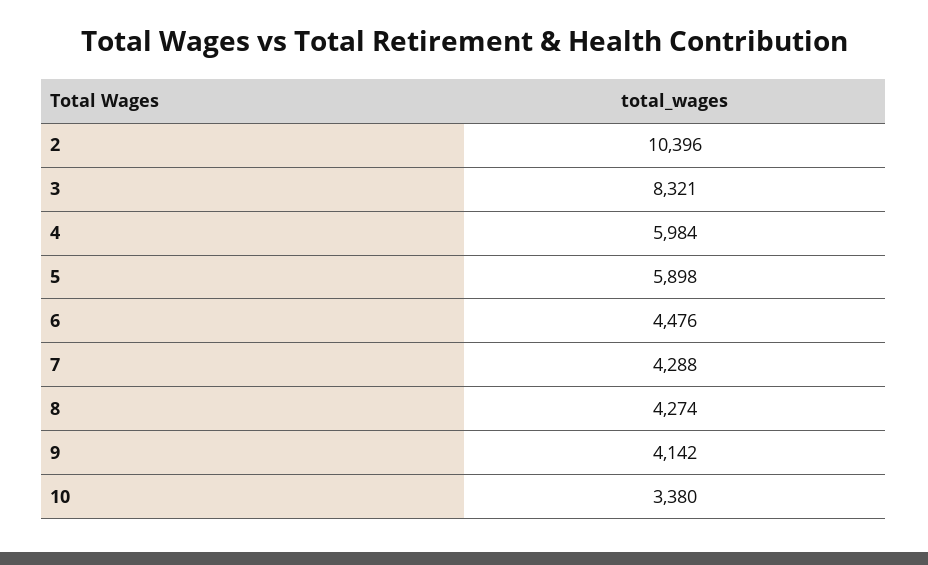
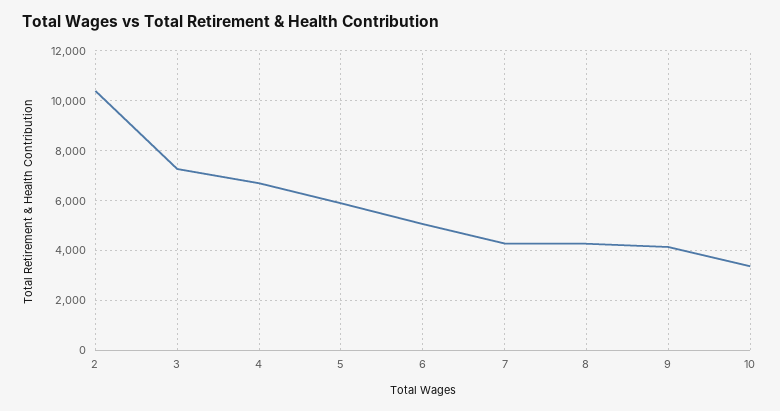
  {
    "2": 10396,
-   "3": 8321,
+   "3": 7250,
-   "4": 5984,
+   "4": 6750,
    "5": 5898,
-   "6": 4476,
+   "6": 5000,
    "7": 4288,
    "8": 4274,
    "9": 4142,
    "10": 3380
  }

